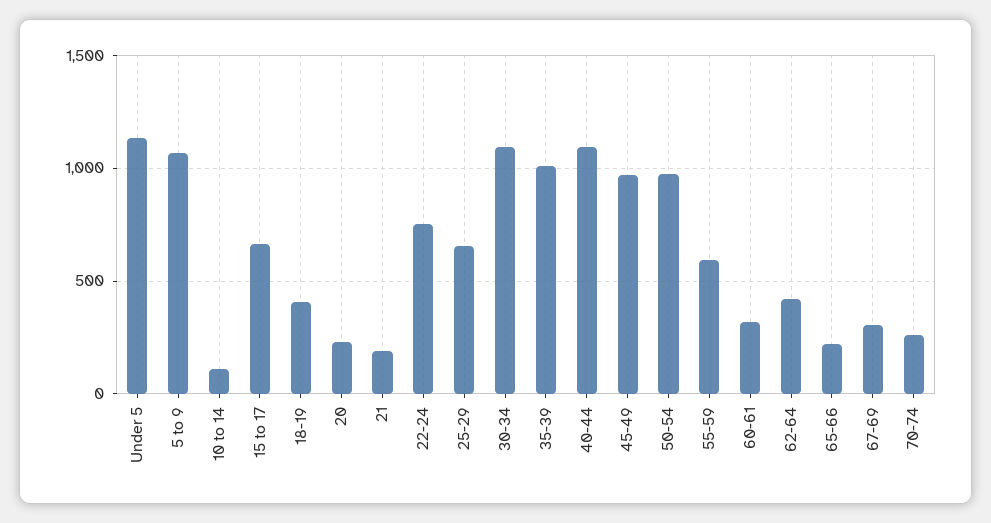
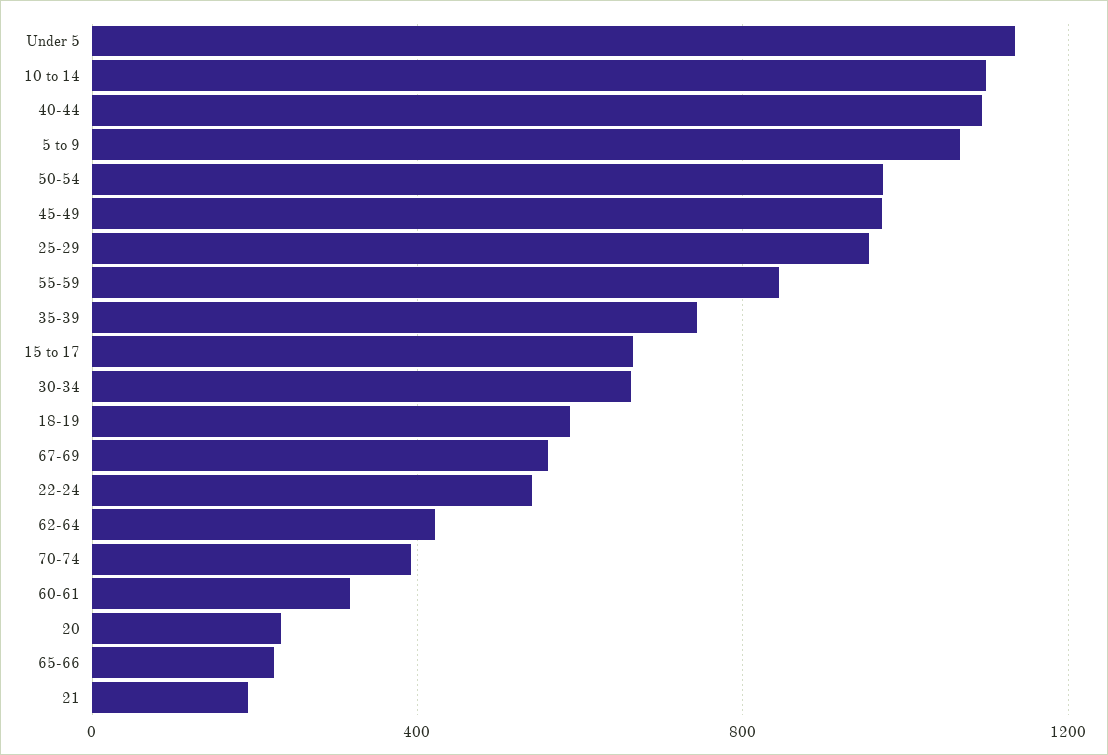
  {
    "Under 5": 1150,
    "5 to 9": 1050,
-   "10 to 14": 100,
+   "10 to 14": 1100,
    "15 to 17": 650,
-   "18-19": 400,
+   "18-19": 600,
    "20": 250,
    "21": 200,
-   "22-24": 750,
+   "22-24": 550,
-   "25-29": 650,
+   "25-29": 950,
-   "30-34": 1100,
+   "30-34": 650,
-   "35-39": 1000,
+   "35-39": 750,
    "40-44": 1100,
    "45-49": 950,
    "50-54": 950,
-   "55-59": 600,
+   "55-59": 850,
    "60-61": 300,
    "62-64": 400,
    "65-66": 200,
-   "67-69": 300,
+   "67-69": 550,
-   "70-74": 250
+   "70-74": 400
  }

